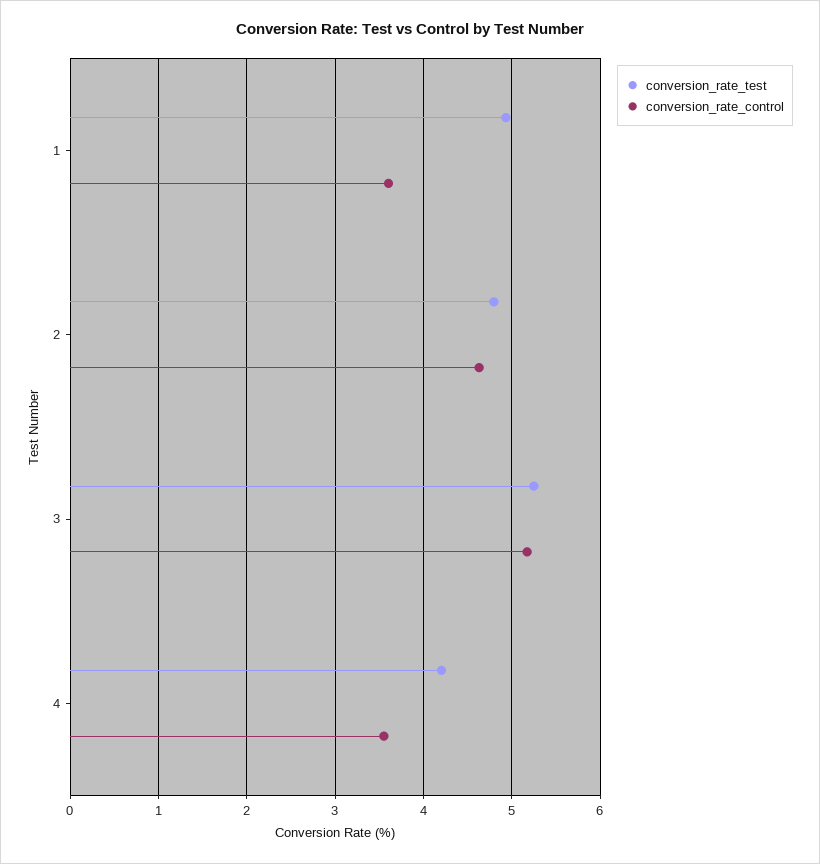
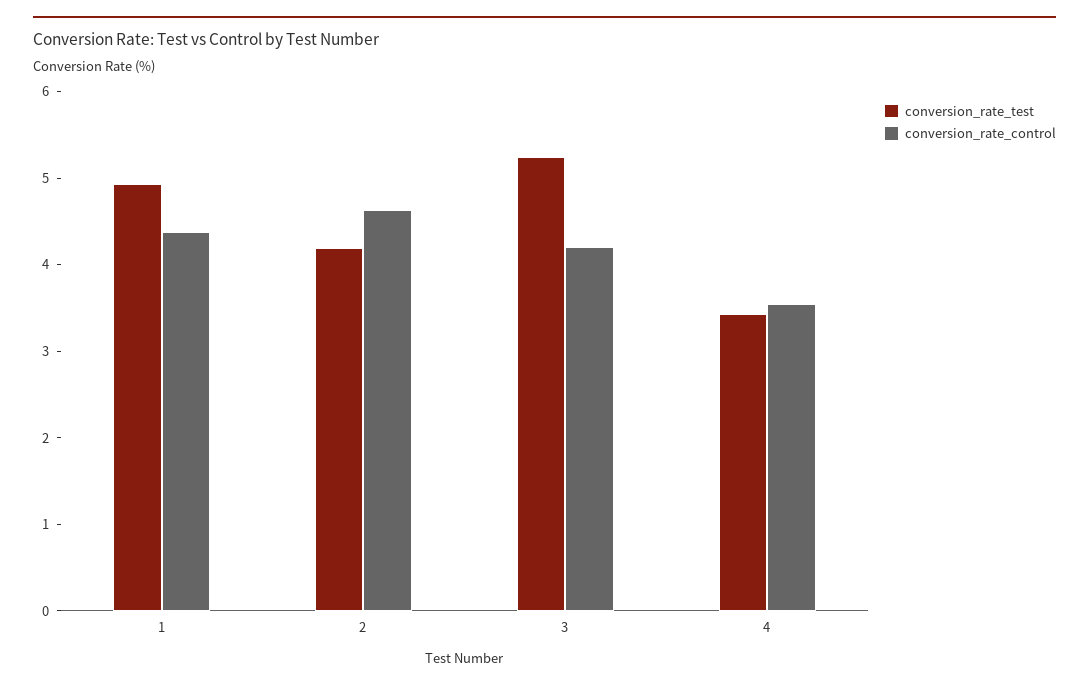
  {
    "conversion_rate_test": {
      "1": 4.9,
-     "2": 4.8,
+     "2": 4.2,
      "3": 5.2,
-     "4": 4.2
+     "4": 3.4
    },
    "conversion_rate_control": {
-     "1": 3.6,
+     "1": 4.4,
      "2": 4.6,
-     "3": 5.2,
+     "3": 4.2,
      "4": 3.6
    }
  }

